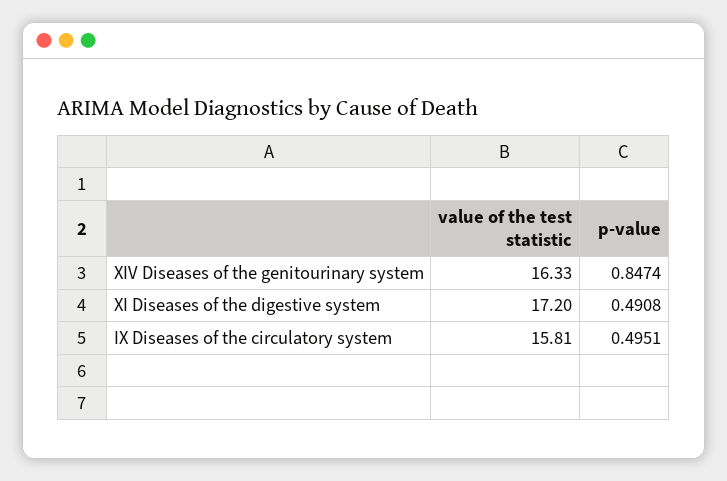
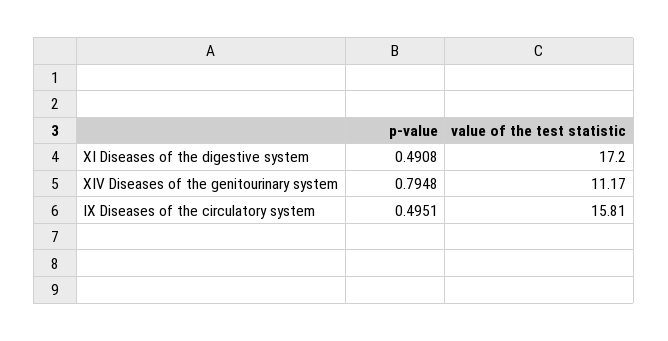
  {
    "value of the test statistic": {
-     "XIV Diseases of the genitourinary system": 16.33,
+     "XIV Diseases of the genitourinary system": 11.17,
      "XI Diseases of the digestive system": 17.2,
      "IX Diseases of the circulatory system": 15.81
    },
    "p-value": {
-     "XIV Diseases of the genitourinary system": 0.8474,
+     "XIV Diseases of the genitourinary system": 0.7948,
      "XI Diseases of the digestive system": 0.4908,
      "IX Diseases of the circulatory system": 0.4951
    }
  }

